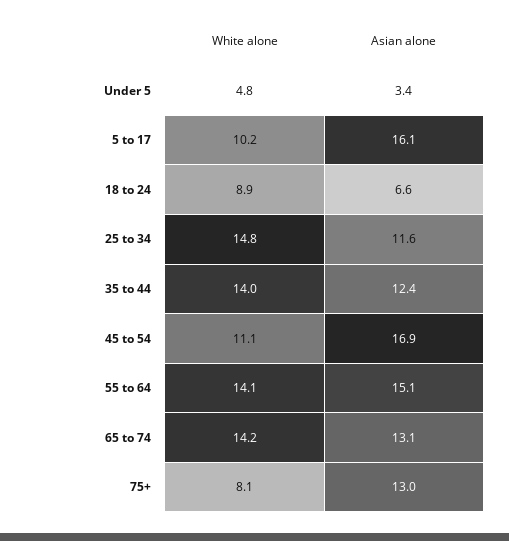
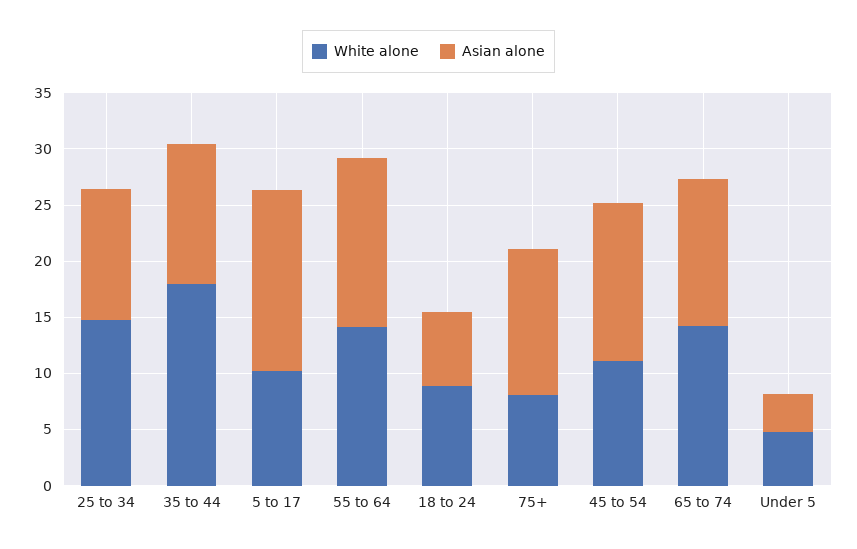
  {
    "White alone": {
      "Under 5": 4.8,
      "5 to 17": 10.2,
      "18 to 24": 8.9,
      "25 to 34": 14.8,
-     "35 to 44": 14,
+     "35 to 44": 18,
      "45 to 54": 11.1,
      "55 to 64": 14.1,
      "65 to 74": 14.2,
      "75+": 8.1
    },
    "Asian alone": {
      "Under 5": 3.4,
      "5 to 17": 16.1,
      "18 to 24": 6.6,
      "25 to 34": 11.6,
      "35 to 44": 12.4,
-     "45 to 54": 16.9,
+     "45 to 54": 14,
      "55 to 64": 15.1,
      "65 to 74": 13.1,
      "75+": 13
    }
  }

